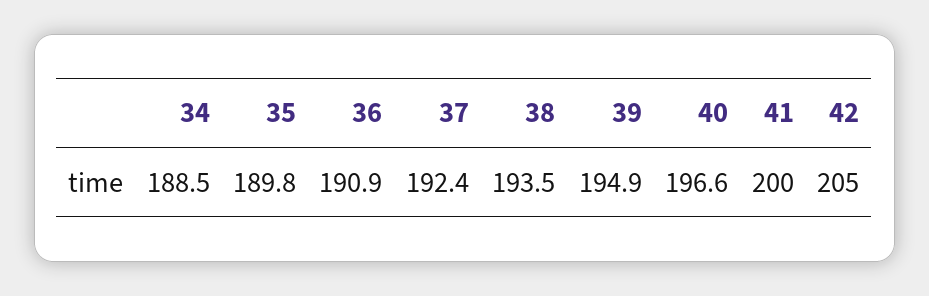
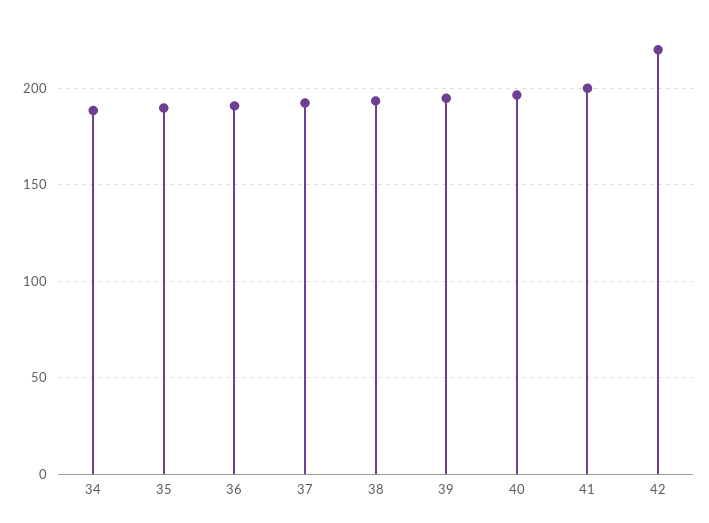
  {
    "34": 188.5,
    "35": 189.8,
    "36": 190.9,
    "37": 192.4,
    "38": 193.5,
    "39": 194.9,
    "40": 196.6,
    "41": 200,
-   "42": 205
+   "42": 220
  }

